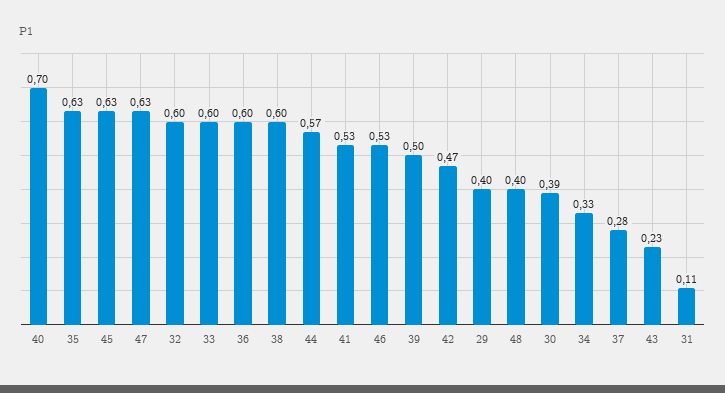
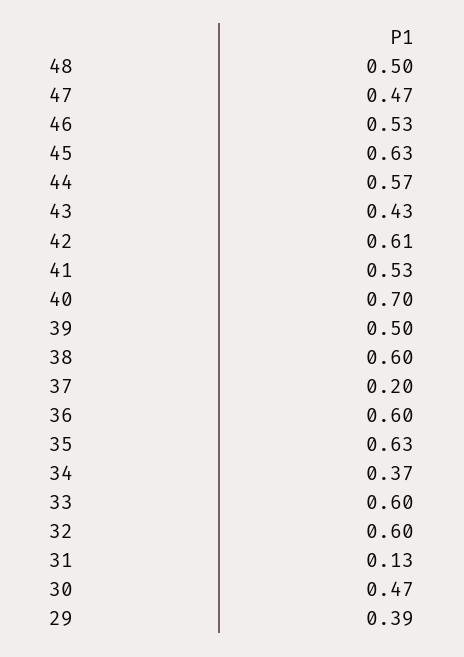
  {
    "40": 0.7,
    "35": 0.63,
    "45": 0.63,
-   "47": 0.63,
+   "47": 0.47,
    "32": 0.6,
    "33": 0.6,
    "36": 0.6,
    "38": 0.6,
    "44": 0.57,
    "41": 0.53,
    "46": 0.53,
    "39": 0.5,
-   "42": 0.47,
+   "42": 0.61,
-   "29": 0.4,
+   "29": 0.39,
-   "48": 0.4,
+   "48": 0.5,
-   "30": 0.39,
+   "30": 0.47,
-   "34": 0.33,
+   "34": 0.37,
-   "37": 0.28,
+   "37": 0.2,
-   "43": 0.23,
+   "43": 0.43,
-   "31": 0.11
+   "31": 0.13
  }

